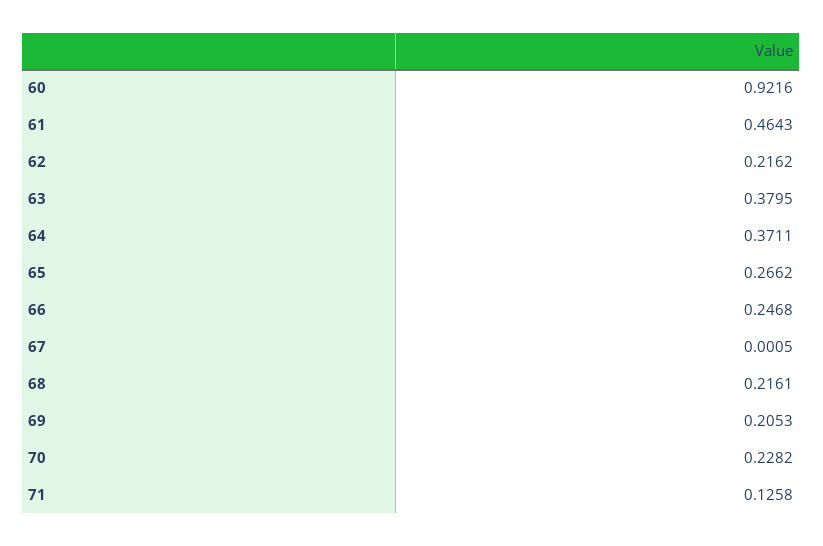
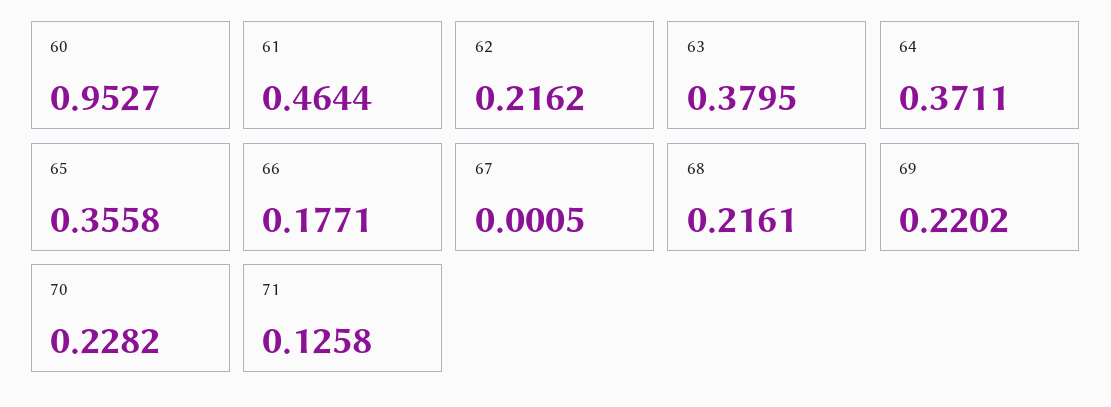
  {
-   "60": 0.9216,
+   "60": 0.9527,
-   "61": 0.4643,
+   "61": 0.4644,
    "62": 0.2162,
    "63": 0.3795,
    "64": 0.3711,
-   "65": 0.2662,
+   "65": 0.3558,
-   "66": 0.2468,
+   "66": 0.1771,
    "67": 0.0005,
    "68": 0.2161,
-   "69": 0.2053,
+   "69": 0.2202,
    "70": 0.2282,
    "71": 0.1258
  }

